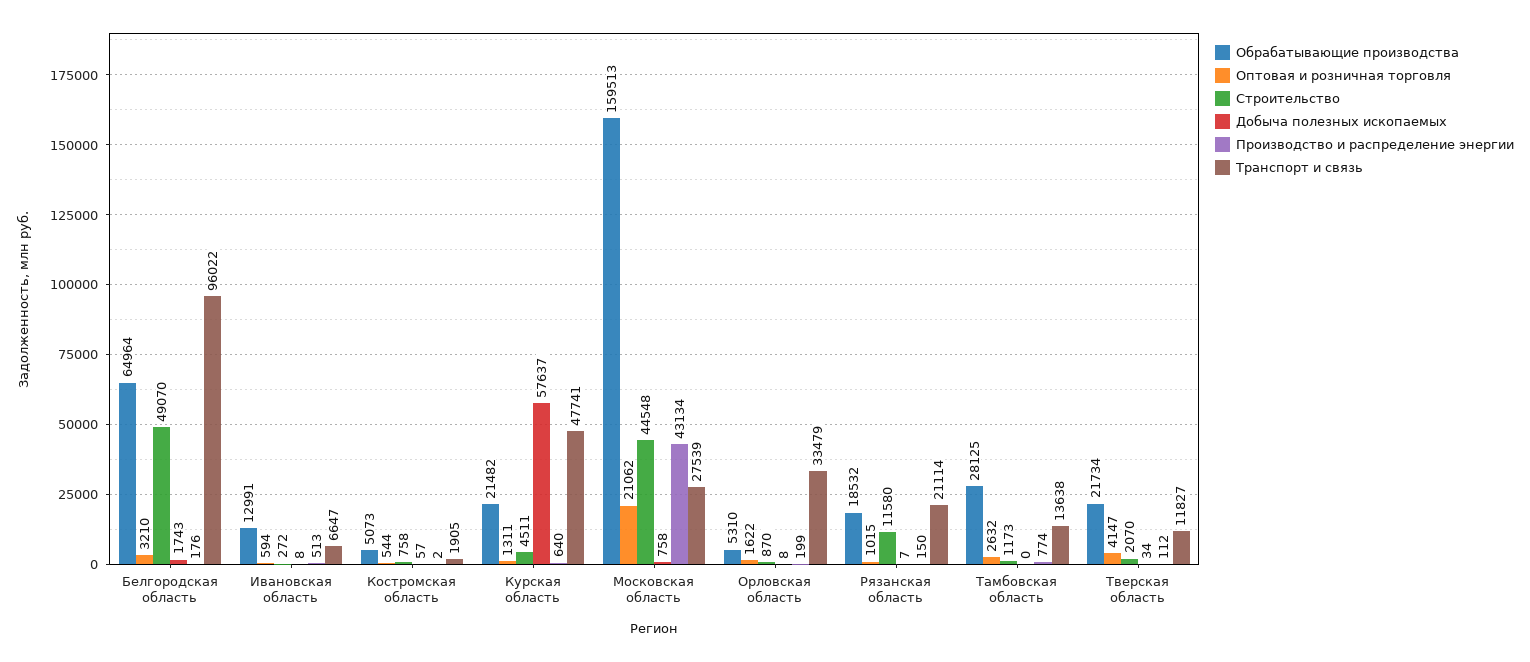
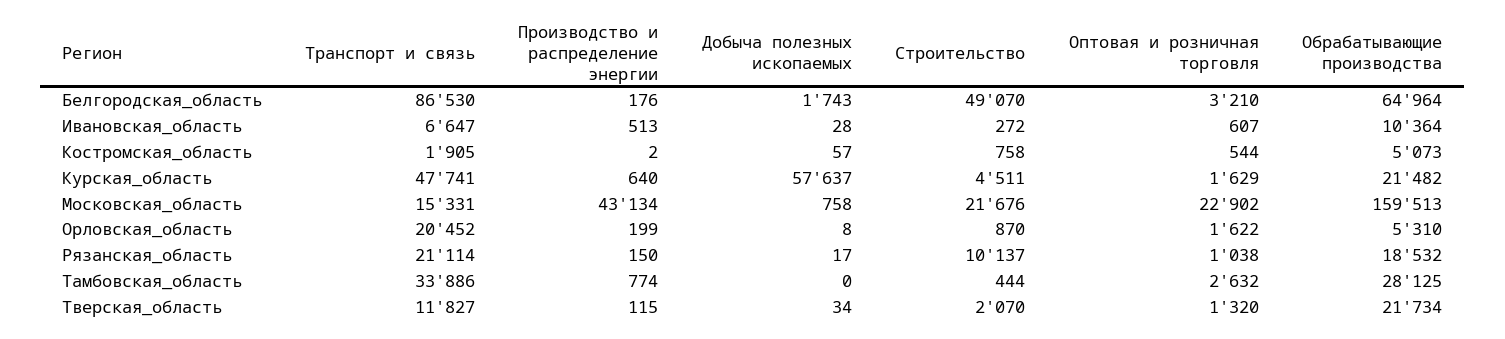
  {
    "Обрабатывающие производства": {
      "Белгородская область": 64964,
-     "Ивановская область": 12991,
+     "Ивановская область": 10364,
      "Костромская область": 5073,
      "Курская область": 21482,
      "Московская область": 159513,
      "Орловская область": 5310,
      "Рязанская область": 18532,
      "Тамбовская область": 28125,
      "Тверская область": 21734
    },
    "Оптовая и розничная торговля": {
      "Белгородская область": 3210,
-     "Ивановская область": 594,
+     "Ивановская область": 607,
      "Костромская область": 544,
-     "Курская область": 1311,
+     "Курская область": 1629,
-     "Московская область": 21062,
+     "Московская область": 22902,
      "Орловская область": 1622,
-     "Рязанская область": 1015,
+     "Рязанская область": 1038,
      "Тамбовская область": 2632,
-     "Тверская область": 4147
+     "Тверская область": 1320
    },
    "Строительство": {
      "Белгородская область": 49070,
      "Ивановская область": 272,
      "Костромская область": 758,
      "Курская область": 4511,
-     "Московская область": 44548,
+     "Московская область": 21676,
      "Орловская область": 870,
-     "Рязанская область": 11580,
+     "Рязанская область": 10137,
-     "Тамбовская область": 1173,
+     "Тамбовская область": 444,
      "Тверская область": 2070
    },
    "Добыча полезных ископаемых": {
      "Белгородская область": 1743,
-     "Ивановская область": 8,
+     "Ивановская область": 28,
      "Костромская область": 57,
      "Курская область": 57637,
      "Московская область": 758,
      "Орловская область": 8,
-     "Рязанская область": 7,
+     "Рязанская область": 17,
      "Тамбовская область": 0,
      "Тверская область": 34
    },
    "Производство и распределение энергии": {
      "Белгородская область": 176,
      "Ивановская область": 513,
      "Костромская область": 2,
      "Курская область": 640,
      "Московская область": 43134,
      "Орловская область": 199,
      "Рязанская область": 150,
      "Тамбовская область": 774,
-     "Тверская область": 112
+     "Тверская область": 115
    },
    "Транспорт и связь": {
-     "Белгородская область": 96022,
+     "Белгородская область": 86530,
      "Ивановская область": 6647,
      "Костромская область": 1905,
      "Курская область": 47741,
-     "Московская область": 27539,
+     "Московская область": 15331,
-     "Орловская область": 33479,
+     "Орловская область": 20452,
      "Рязанская область": 21114,
-     "Тамбовская область": 13638,
+     "Тамбовская область": 33886,
      "Тверская область": 11827
    }
  }

